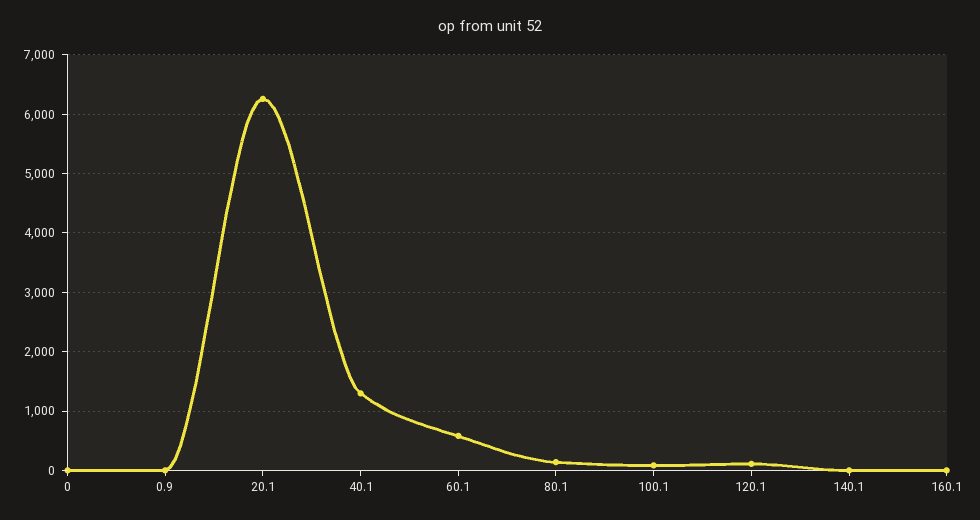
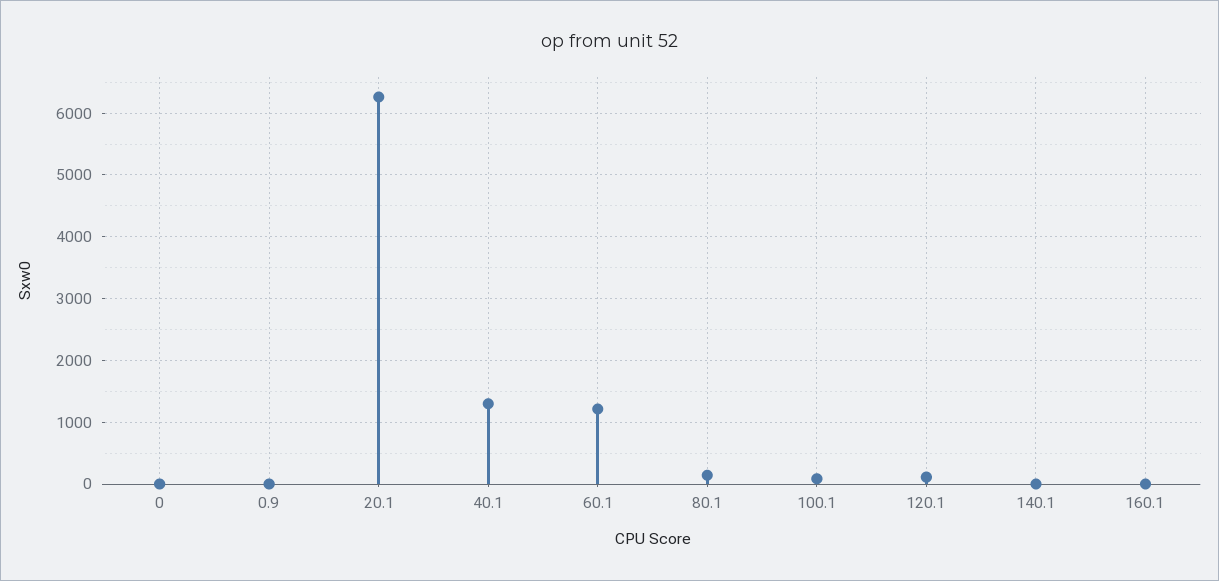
  {
    "0": 0,
    "0.9": 0,
    "20.1": 6300,
    "40.1": 1300,
-   "60.1": 600,
+   "60.1": 1200,
    "80.1": 100,
    "100.1": 100,
    "120.1": 100,
    "140.1": 0,
    "160.1": 0
  }

